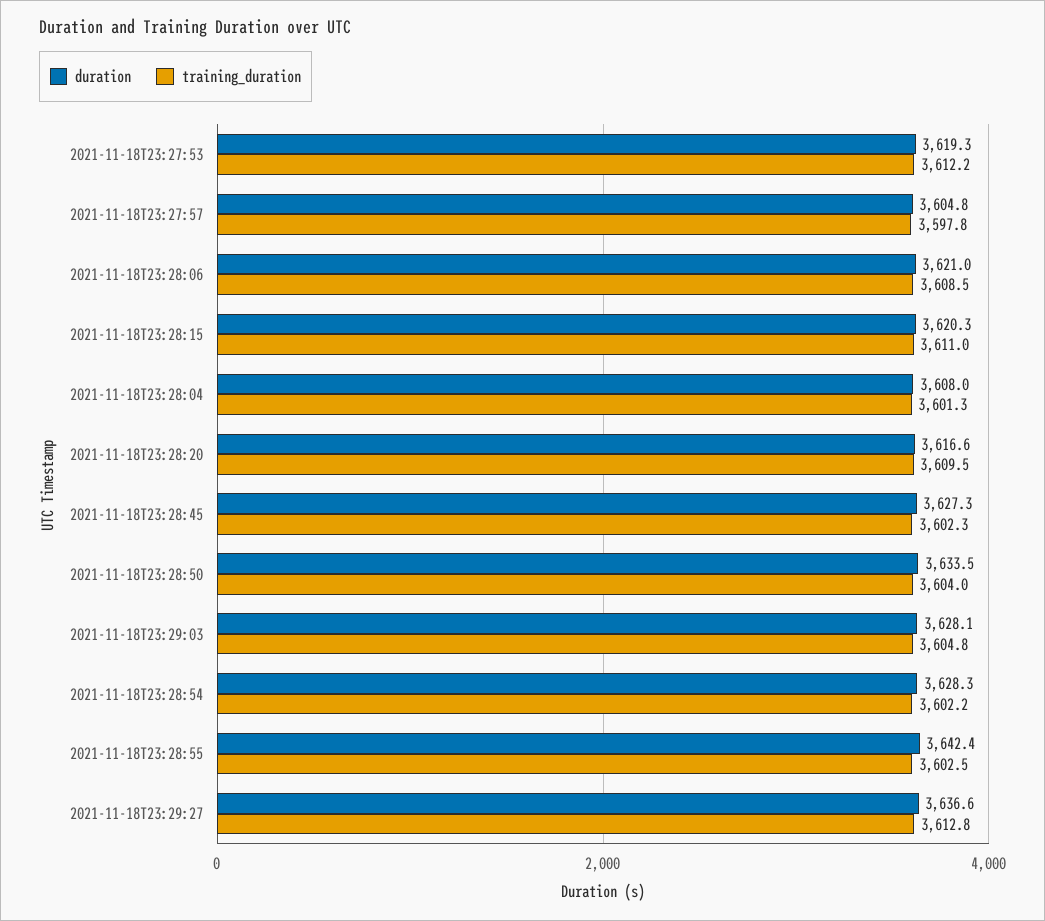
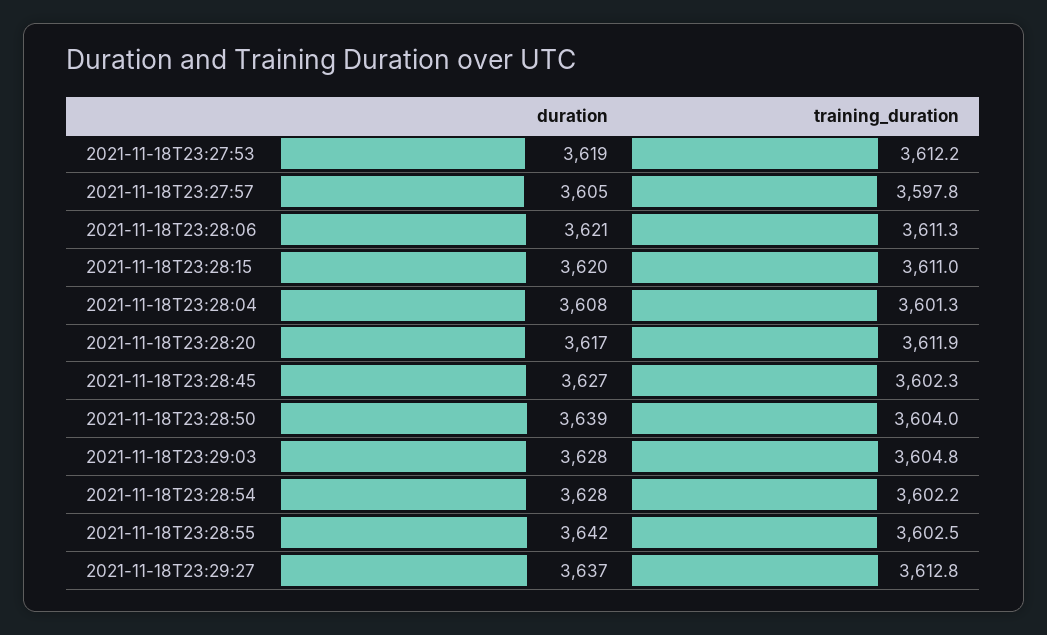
  {
    "duration": {
      "2021-11-18T23:27:53": 3619.3,
      "2021-11-18T23:27:57": 3604.8,
      "2021-11-18T23:28:06": 3621,
      "2021-11-18T23:28:15": 3620.3,
      "2021-11-18T23:28:04": 3608,
      "2021-11-18T23:28:20": 3616.6,
      "2021-11-18T23:28:45": 3627.3,
-     "2021-11-18T23:28:50": 3633.5,
+     "2021-11-18T23:28:50": 3639,
      "2021-11-18T23:29:03": 3628.1,
      "2021-11-18T23:28:54": 3628.3,
      "2021-11-18T23:28:55": 3642.4,
      "2021-11-18T23:29:27": 3636.6
    },
    "training_duration": {
      "2021-11-18T23:27:53": 3612.2,
      "2021-11-18T23:27:57": 3597.8,
-     "2021-11-18T23:28:06": 3608.5,
+     "2021-11-18T23:28:06": 3611.3,
      "2021-11-18T23:28:15": 3611,
      "2021-11-18T23:28:04": 3601.3,
-     "2021-11-18T23:28:20": 3609.5,
+     "2021-11-18T23:28:20": 3611.9,
      "2021-11-18T23:28:45": 3602.3,
      "2021-11-18T23:28:50": 3604,
      "2021-11-18T23:29:03": 3604.8,
      "2021-11-18T23:28:54": 3602.2,
      "2021-11-18T23:28:55": 3602.5,
      "2021-11-18T23:29:27": 3612.8
    }
  }

